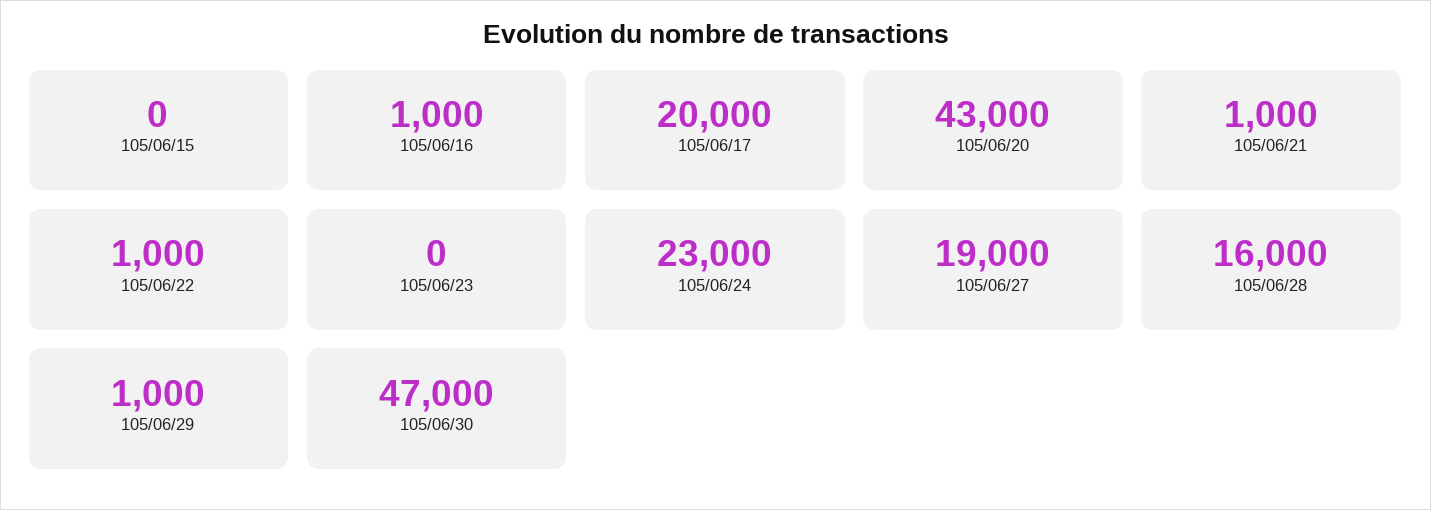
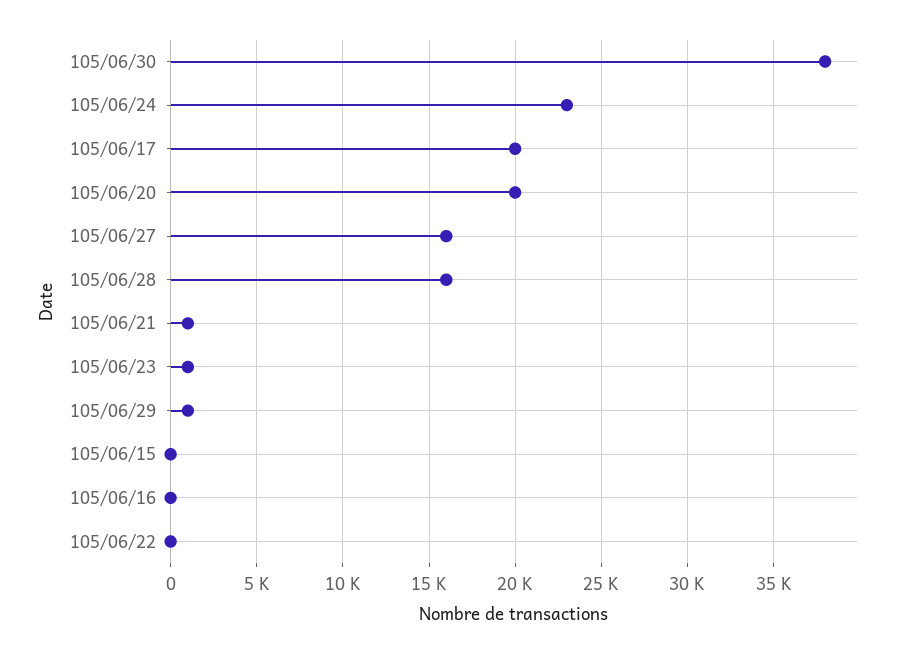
  {
    "105/06/15": 0,
-   "105/06/16": 1000,
+   "105/06/16": 0,
    "105/06/17": 20000,
-   "105/06/20": 43000,
+   "105/06/20": 20000,
    "105/06/21": 1000,
-   "105/06/22": 1000,
+   "105/06/22": 0,
-   "105/06/23": 0,
+   "105/06/23": 1000,
    "105/06/24": 23000,
-   "105/06/27": 19000,
+   "105/06/27": 16000,
    "105/06/28": 16000,
    "105/06/29": 1000,
-   "105/06/30": 47000
+   "105/06/30": 38000
  }

